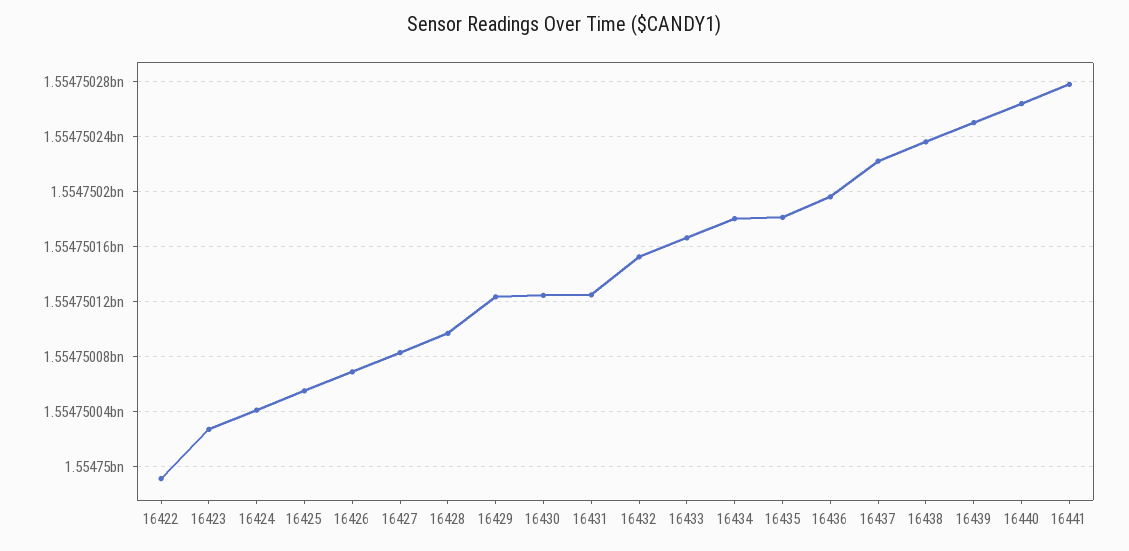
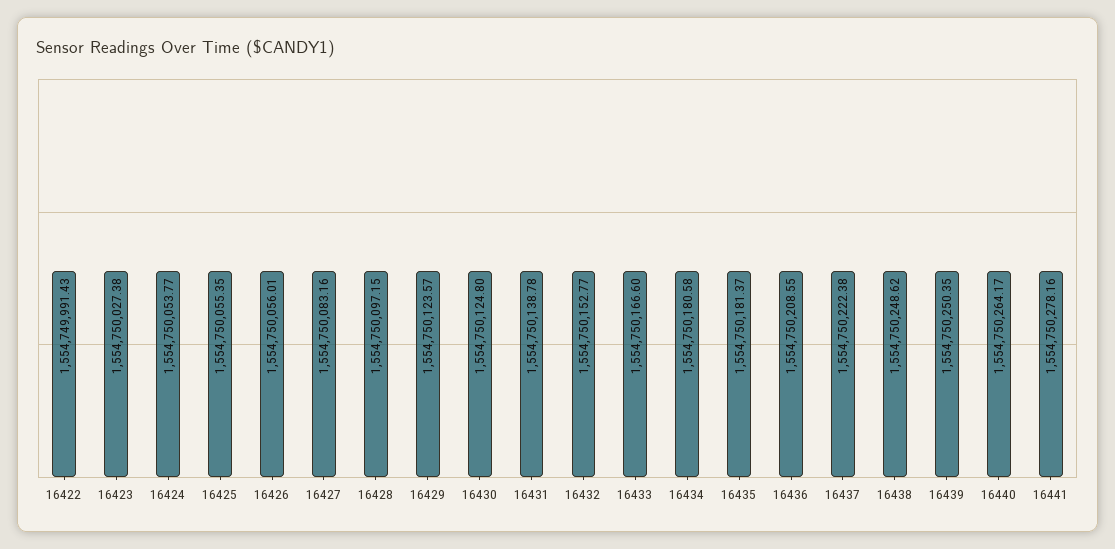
  {
    "16422": 1554749991.43,
    "16423": 1554750027.38,
-   "16424": 1554750040,
+   "16424": 1554750053.77,
    "16425": 1554750055.35,
-   "16426": 1554750070,
+   "16426": 1554750056.01,
    "16427": 1554750083.16,
    "16428": 1554750097.15,
    "16429": 1554750123.57,
    "16430": 1554750124.8,
-   "16431": 1554750125,
+   "16431": 1554750138.78,
    "16432": 1554750152.77,
    "16433": 1554750166.6,
    "16434": 1554750180.58,
    "16435": 1554750181.37,
-   "16436": 1554750195,
+   "16436": 1554750208.55,
    "16437": 1554750222.38,
-   "16438": 1554750235,
+   "16438": 1554750248.62,
    "16439": 1554750250.35,
    "16440": 1554750264.17,
    "16441": 1554750278.16
  }

